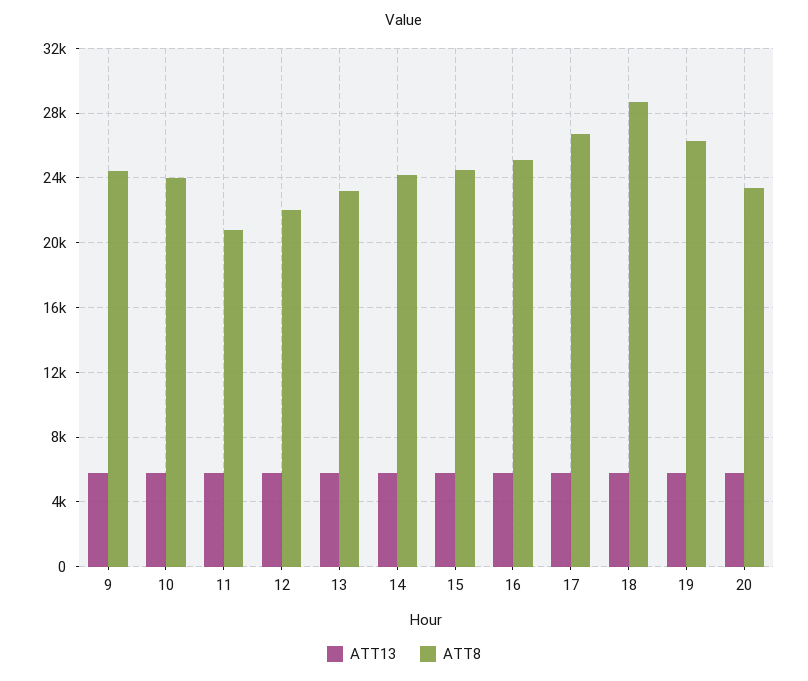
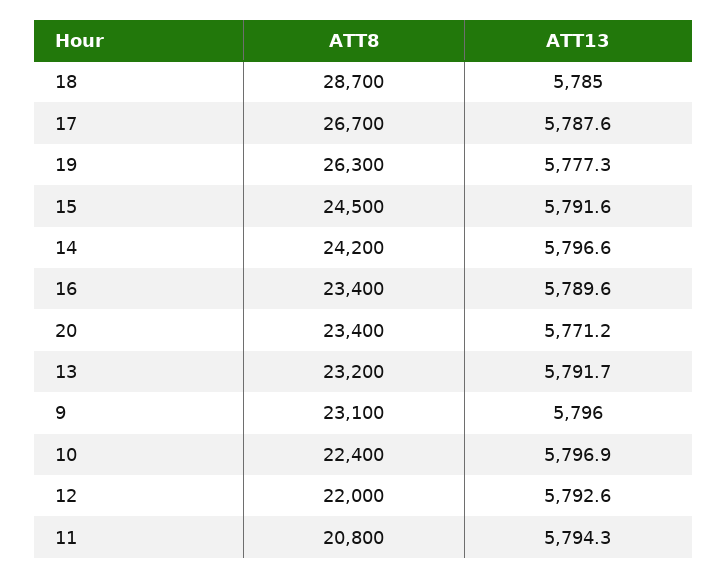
  {
    "ATT13": {
      "9": 5796,
      "10": 5796.9,
      "11": 5794.3,
      "12": 5792.6,
      "13": 5791.7,
      "14": 5796.6,
      "15": 5791.6,
      "16": 5789.6,
      "17": 5787.6,
      "18": 5785,
      "19": 5777.3,
      "20": 5771.2
    },
    "ATT8": {
-     "9": 24500,
+     "9": 23100,
-     "10": 24000,
+     "10": 22400,
      "11": 20800,
      "12": 22000,
      "13": 23200,
      "14": 24200,
      "15": 24500,
-     "16": 25000,
+     "16": 23400,
      "17": 26700,
      "18": 28700,
      "19": 26300,
      "20": 23400
    }
  }

